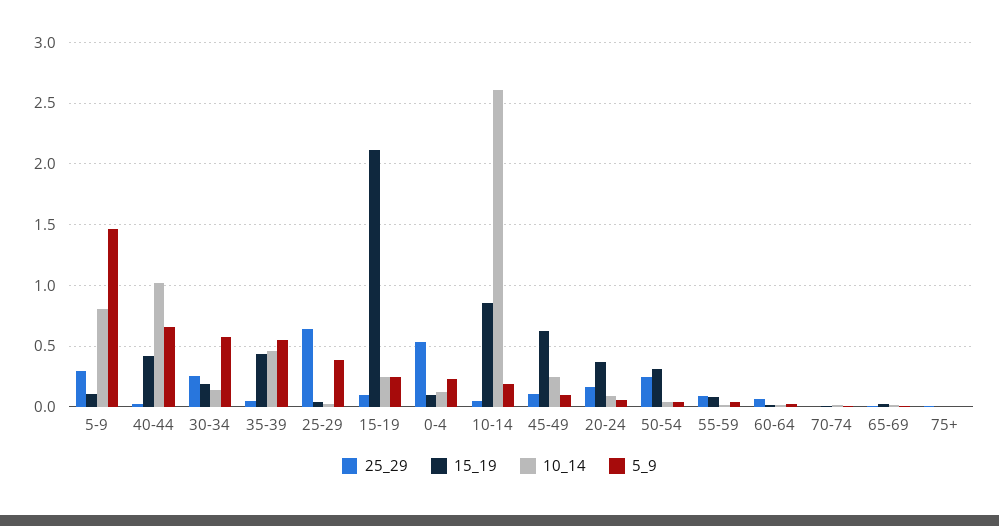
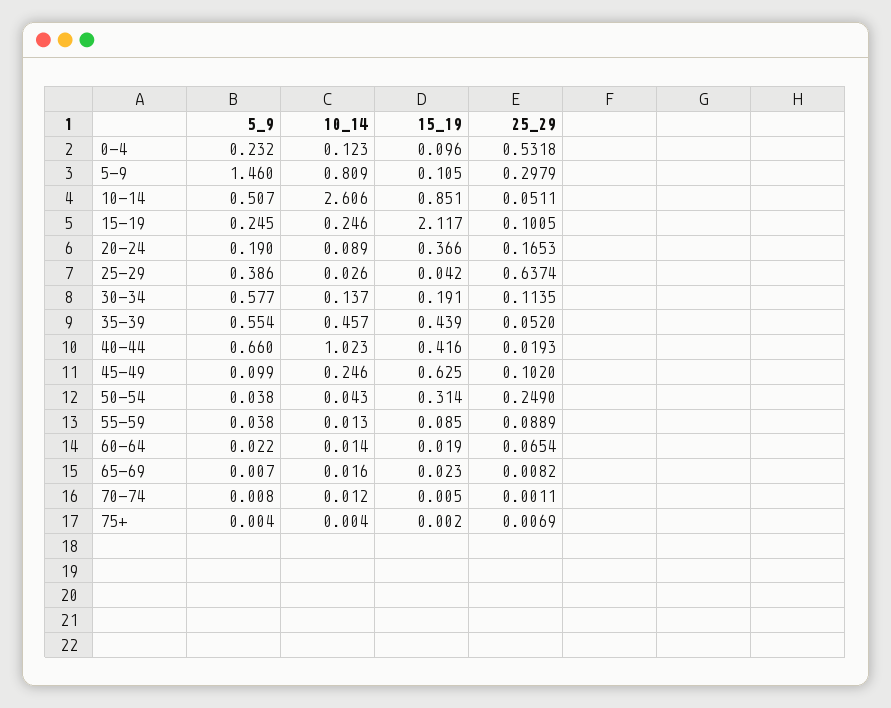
  {
    "25_29": {
      "5-9": 0.2979,
      "40-44": 0.0193,
-     "30-34": 0.25,
+     "30-34": 0.1135,
      "35-39": 0.052,
      "25-29": 0.6374,
      "15-19": 0.1005,
      "0-4": 0.5318,
      "10-14": 0.0511,
      "45-49": 0.102,
      "20-24": 0.1653,
      "50-54": 0.249,
      "55-59": 0.0889,
      "60-64": 0.0654,
      "70-74": 0.0011,
      "65-69": 0.0082,
      "75+": 0.0069
    },
    "15_19": {
      "5-9": 0.105,
      "40-44": 0.416,
      "30-34": 0.191,
      "35-39": 0.439,
      "25-29": 0.042,
      "15-19": 2.117,
      "0-4": 0.096,
      "10-14": 0.851,
      "45-49": 0.625,
      "20-24": 0.366,
      "50-54": 0.314,
      "55-59": 0.085,
      "60-64": 0.019,
      "70-74": 0.005,
      "65-69": 0.023,
      "75+": 0.002
    },
    "10_14": {
      "5-9": 0.809,
      "40-44": 1.023,
      "30-34": 0.137,
      "35-39": 0.457,
      "25-29": 0.026,
      "15-19": 0.246,
      "0-4": 0.123,
      "10-14": 2.606,
      "45-49": 0.246,
      "20-24": 0.089,
      "50-54": 0.043,
      "55-59": 0.013,
      "60-64": 0.014,
      "70-74": 0.012,
      "65-69": 0.016,
      "75+": 0.004
    },
    "5_9": {
      "5-9": 1.46,
      "40-44": 0.66,
      "30-34": 0.577,
      "35-39": 0.554,
      "25-29": 0.386,
      "15-19": 0.245,
      "0-4": 0.232,
-     "10-14": 0.2,
+     "10-14": 0.507,
      "45-49": 0.099,
-     "20-24": 0.05,
+     "20-24": 0.19,
      "50-54": 0.038,
      "55-59": 0.038,
      "60-64": 0.022,
      "70-74": 0.008,
      "65-69": 0.007,
      "75+": 0.004
    }
  }

